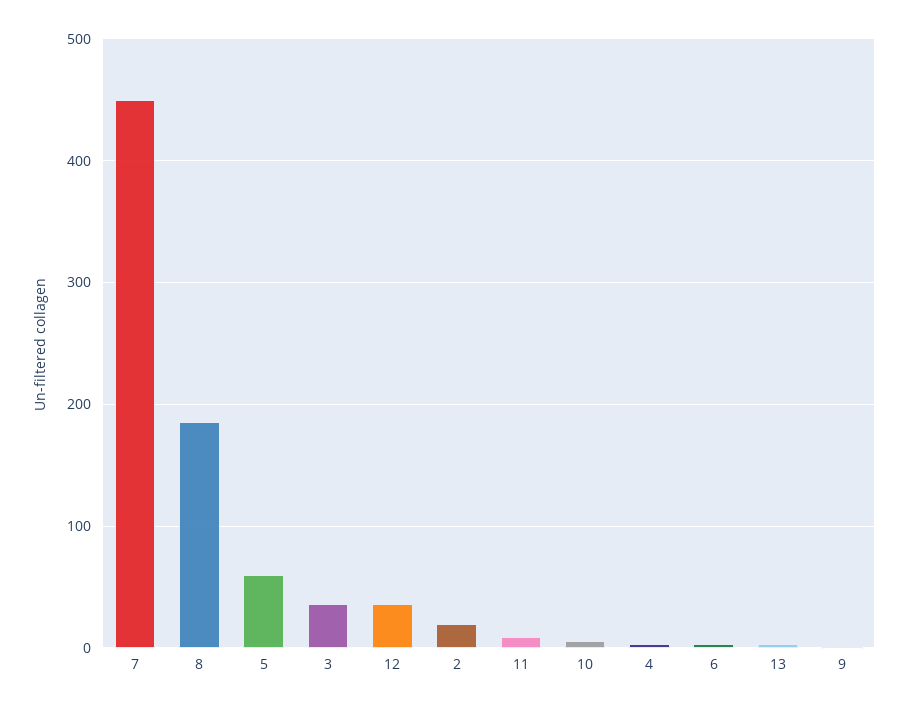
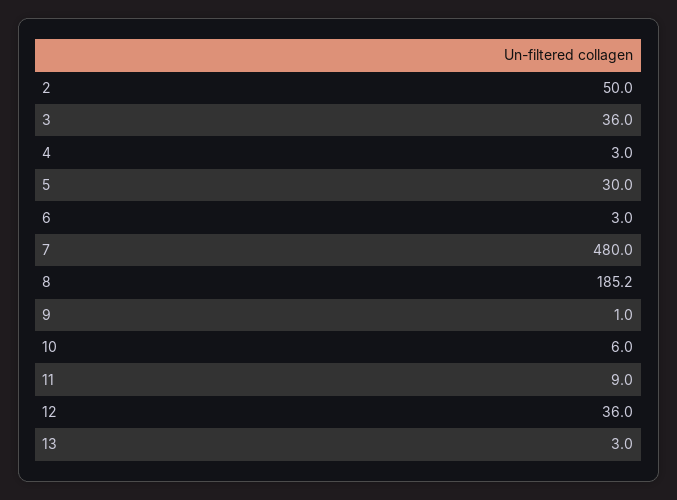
  {
-   "7": 450,
+   "7": 480,
    "8": 185.2,
-   "5": 60,
+   "5": 30,
    "3": 36,
    "12": 36,
-   "2": 20,
+   "2": 50,
    "11": 9,
    "10": 6,
    "4": 3,
    "6": 3,
    "13": 3,
    "9": 1
  }

